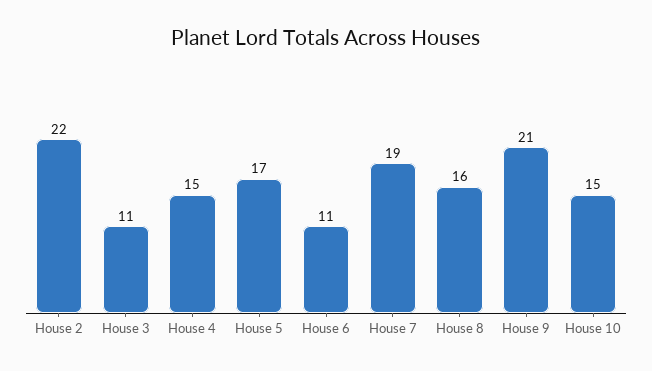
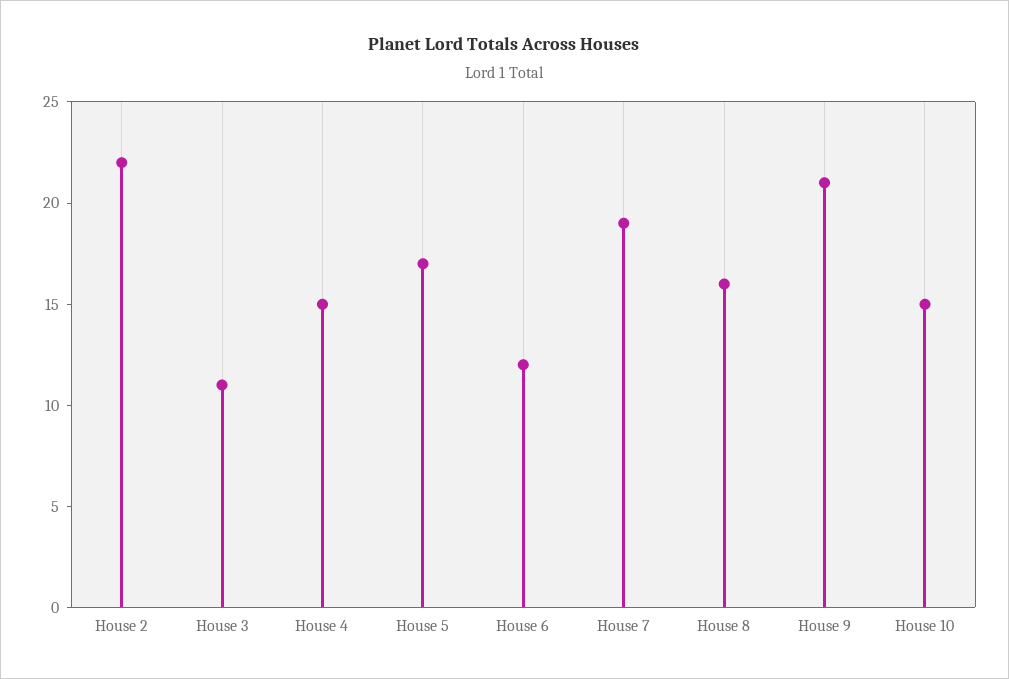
  {
    "House 2": 22,
    "House 3": 11,
    "House 4": 15,
    "House 5": 17,
-   "House 6": 11,
+   "House 6": 12,
    "House 7": 19,
    "House 8": 16,
    "House 9": 21,
    "House 10": 15
  }

